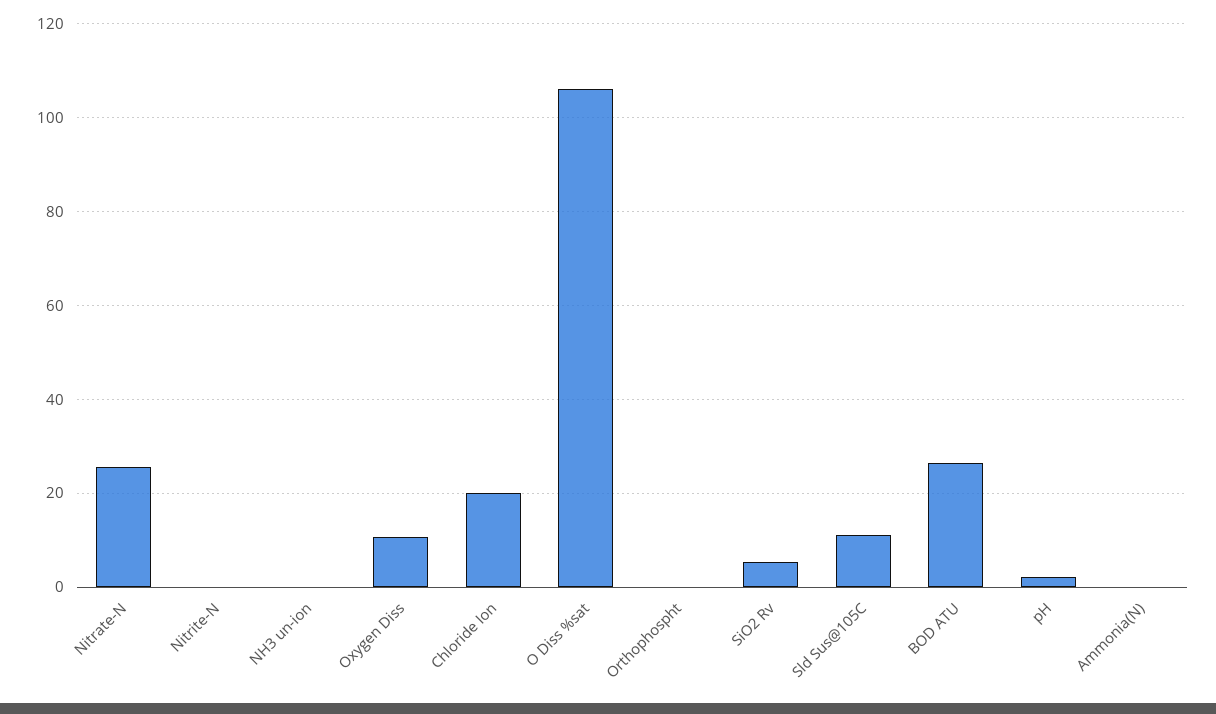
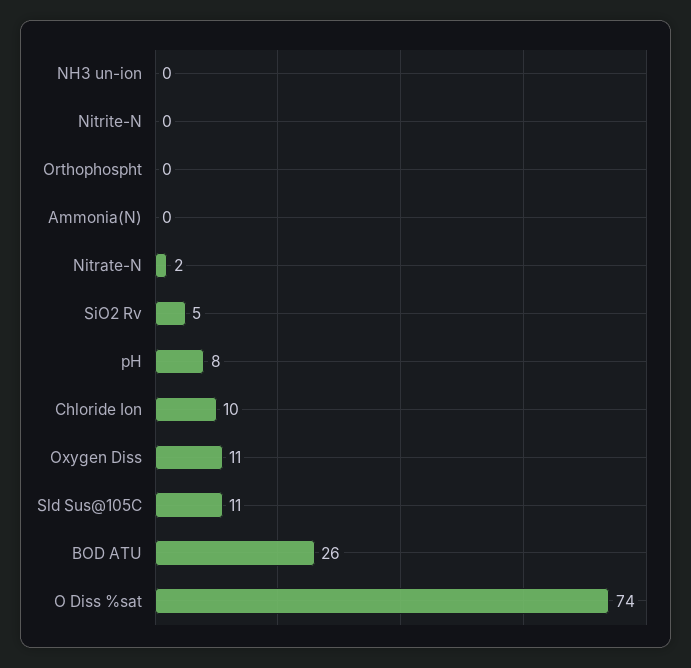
  {
-   "Nitrate-N": 26,
+   "Nitrate-N": 2,
    "Nitrite-N": 0,
    "NH3 un-ion": 0,
    "Oxygen Diss": 11,
-   "Chloride Ion": 20,
+   "Chloride Ion": 10,
-   "O Diss %sat": 106,
+   "O Diss %sat": 74,
    "Orthophospht": 0,
    "SiO2 Rv": 5,
    "Sld Sus@105C": 11,
    "BOD ATU": 26,
-   "pH": 2,
+   "pH": 8,
    "Ammonia(N)": 0
  }

